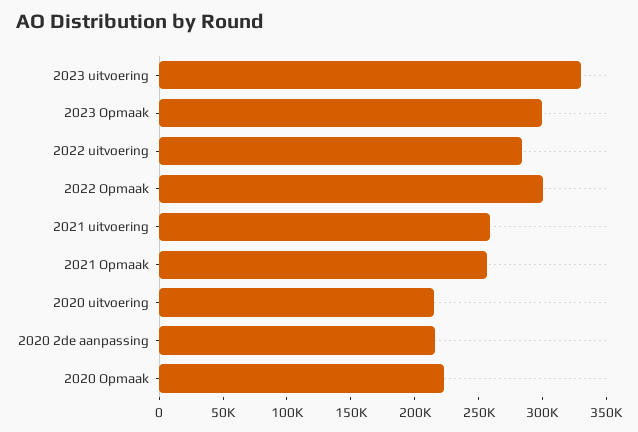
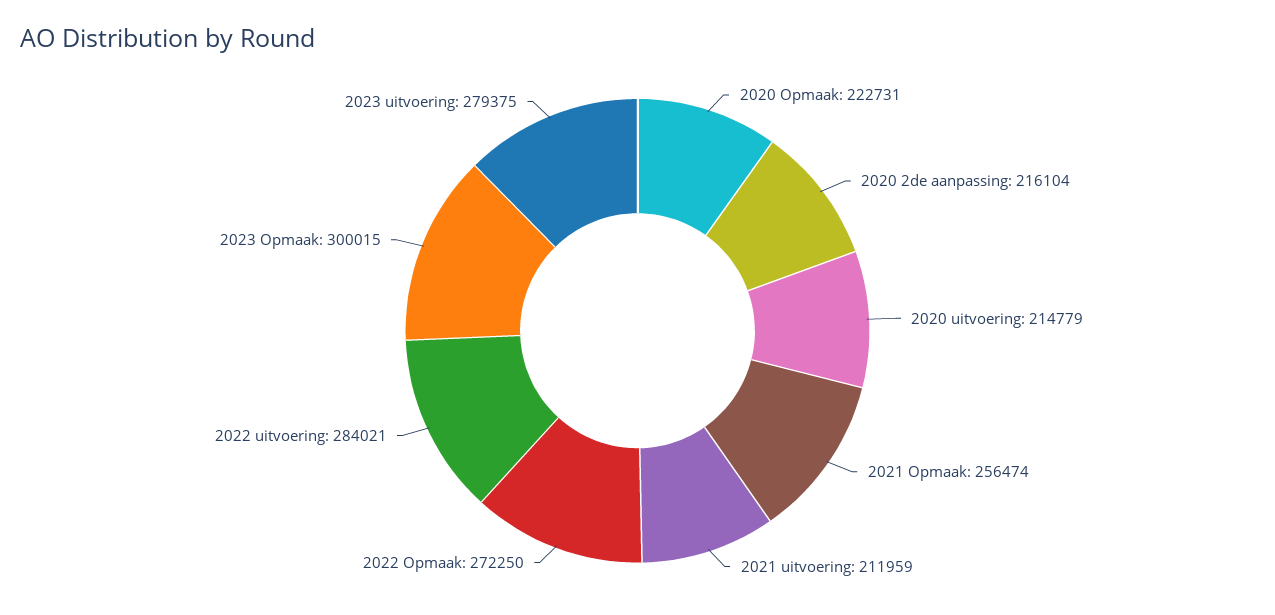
  {
-   "2023 uitvoering": 330000,
+   "2023 uitvoering": 279375,
    "2023 Opmaak": 300015,
    "2022 uitvoering": 284021,
-   "2022 Opmaak": 300000,
+   "2022 Opmaak": 272250,
-   "2021 uitvoering": 260000,
+   "2021 uitvoering": 211959,
    "2021 Opmaak": 256474,
    "2020 uitvoering": 214779,
    "2020 2de aanpassing": 216104,
    "2020 Opmaak": 222731
  }

